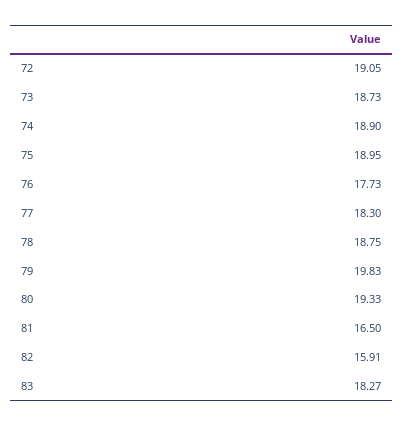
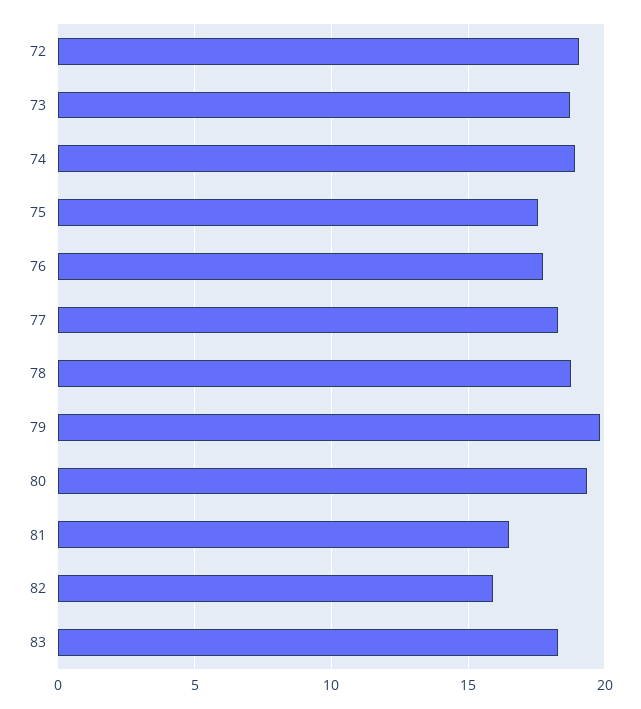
  {
    "72": 19.05,
    "73": 18.73,
    "74": 18.9,
-   "75": 18.95,
+   "75": 17.5,
    "76": 17.73,
    "77": 18.3,
    "78": 18.75,
    "79": 19.83,
    "80": 19.33,
    "81": 16.5,
    "82": 15.91,
    "83": 18.27
  }

